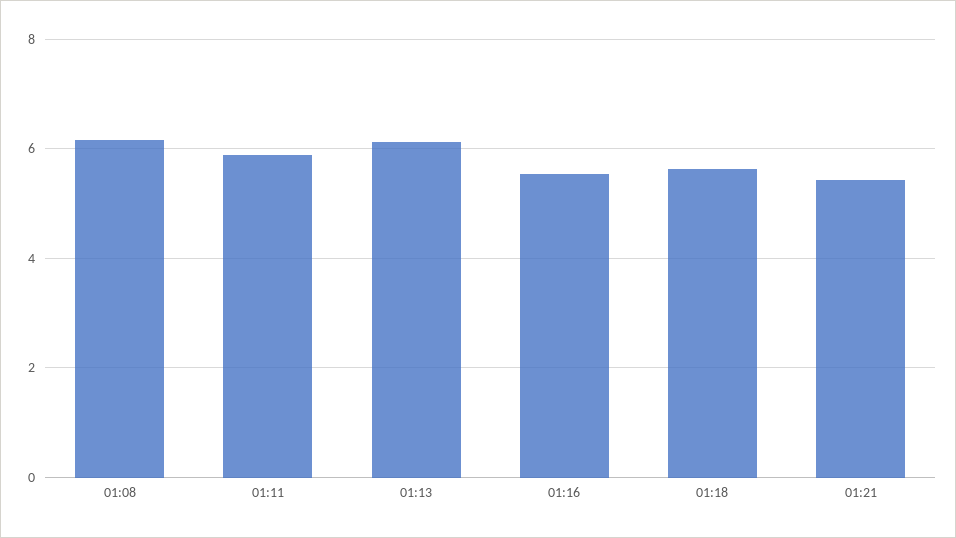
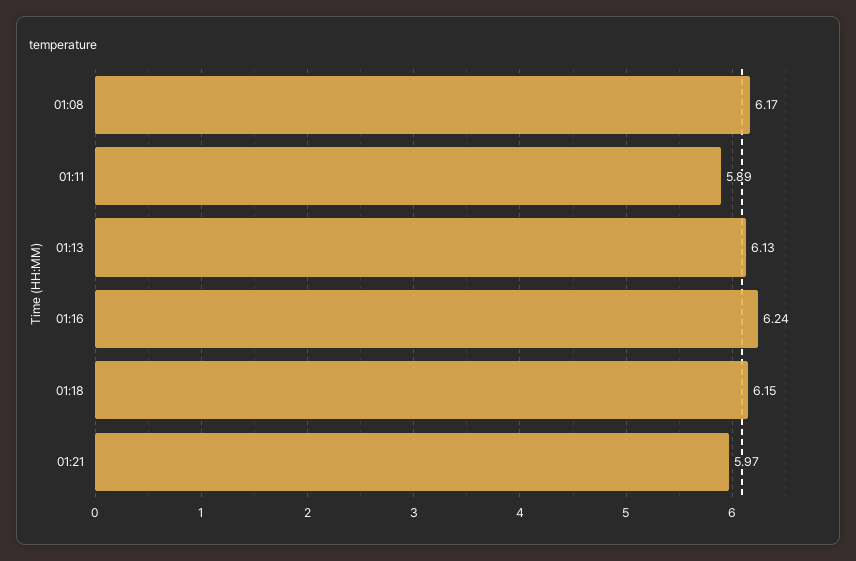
  {
    "01:08": 6.17,
    "01:11": 5.89,
    "01:13": 6.13,
-   "01:16": 5.6,
+   "01:16": 6.24,
-   "01:18": 5.6,
+   "01:18": 6.15,
-   "01:21": 5.4
+   "01:21": 5.97
  }

